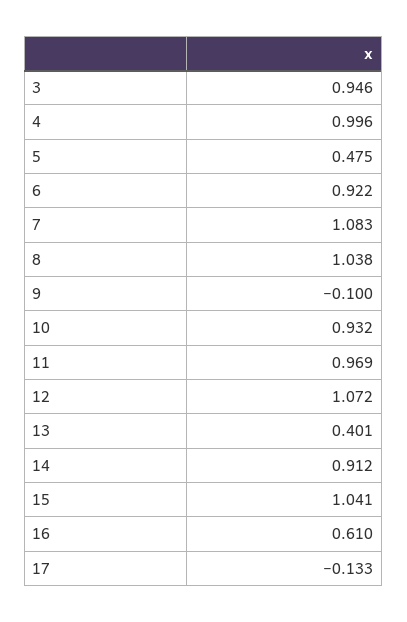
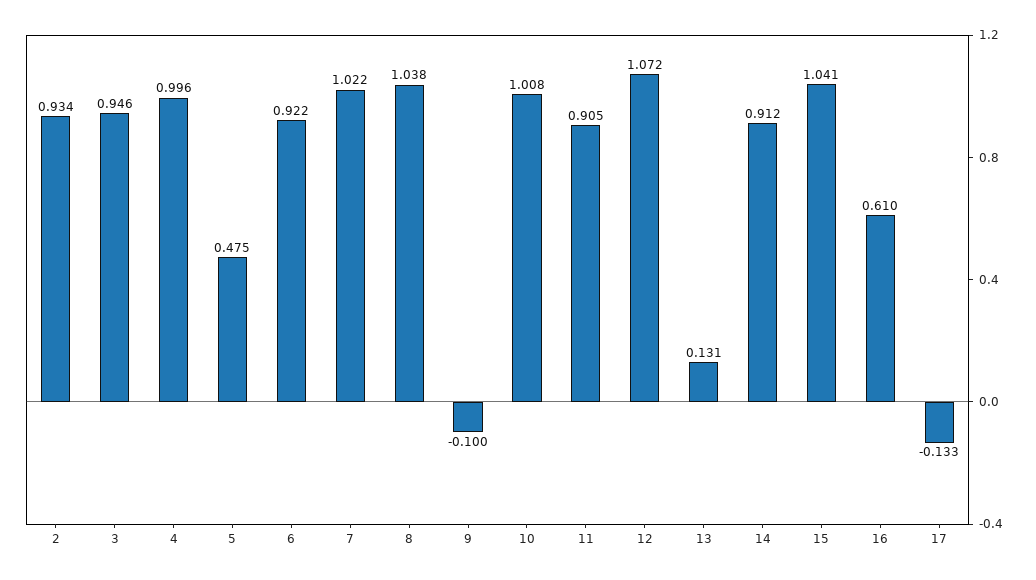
  {
    "3": 0.946,
    "4": 0.996,
    "5": 0.475,
    "6": 0.922,
-   "7": 1.083,
+   "7": 1.022,
    "8": 1.038,
    "9": -0.1,
-   "10": 0.932,
+   "10": 1.008,
-   "11": 0.969,
+   "11": 0.905,
    "12": 1.072,
-   "13": 0.401,
+   "13": 0.131,
    "14": 0.912,
    "15": 1.041,
    "16": 0.61,
-   "17": -0.133
+   "17": -0.133,
+   "2": 0.934
  }

